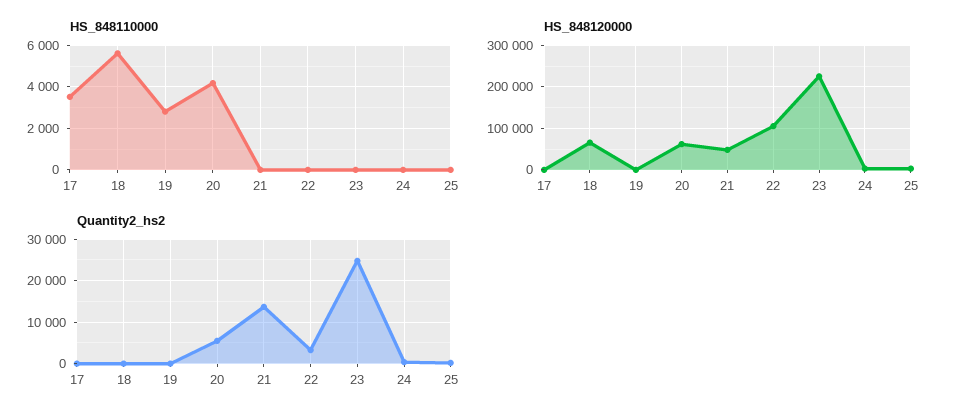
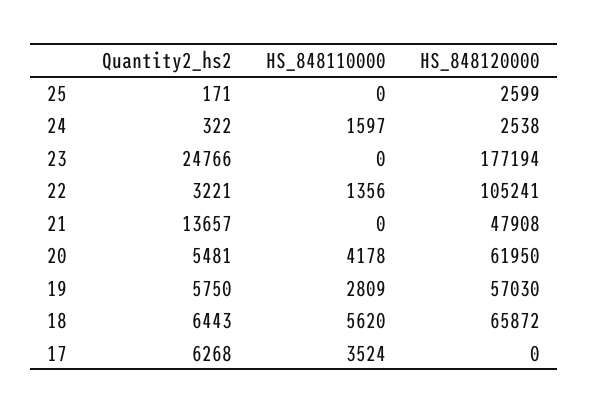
  {
    "HS_848110000": {
      "17": 3524,
      "18": 5620,
      "19": 2809,
      "20": 4178,
      "21": 0,
-     "22": 0,
+     "22": 1356,
      "23": 0,
-     "24": 0,
+     "24": 1597,
      "25": 0
    },
    "HS_848120000": {
      "17": 0,
      "18": 65872,
-     "19": 0,
+     "19": 57030,
      "20": 61950,
      "21": 47908,
      "22": 105241,
-     "23": 220000,
+     "23": 177194,
      "24": 2538,
      "25": 2599
    },
    "Quantity2_hs2": {
-     "17": 0,
+     "17": 6268,
-     "18": 0,
+     "18": 6443,
-     "19": 0,
+     "19": 5750,
      "20": 5481,
      "21": 13657,
      "22": 3221,
      "23": 24766,
      "24": 322,
      "25": 171
    }
  }

